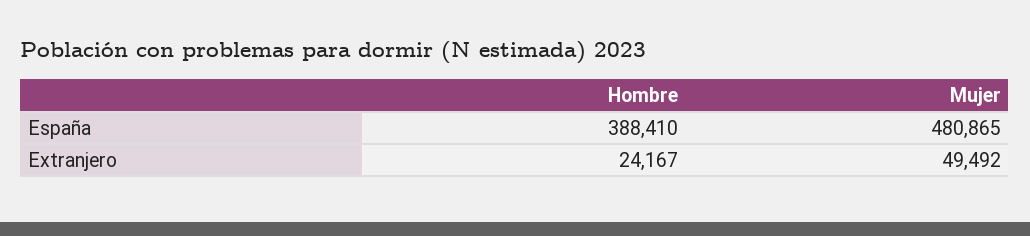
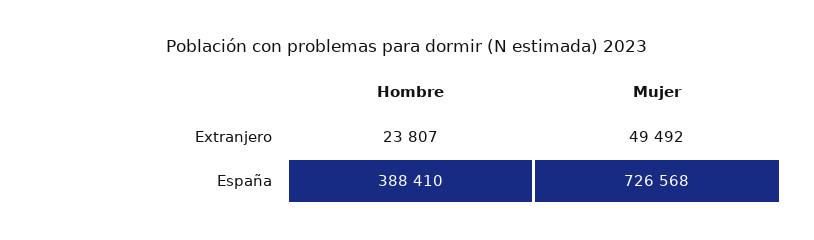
  {
    "Hombre": {
      "España": 388410,
-     "Extranjero": 24167
+     "Extranjero": 23807
    },
    "Mujer": {
-     "España": 480865,
+     "España": 726568,
      "Extranjero": 49492
    }
  }

